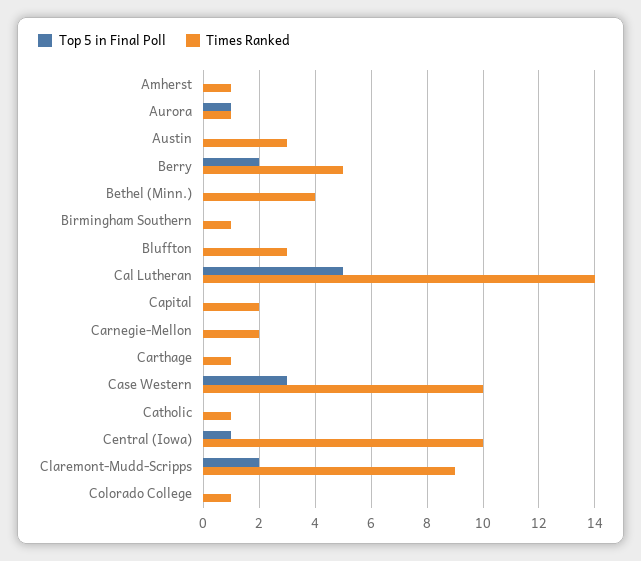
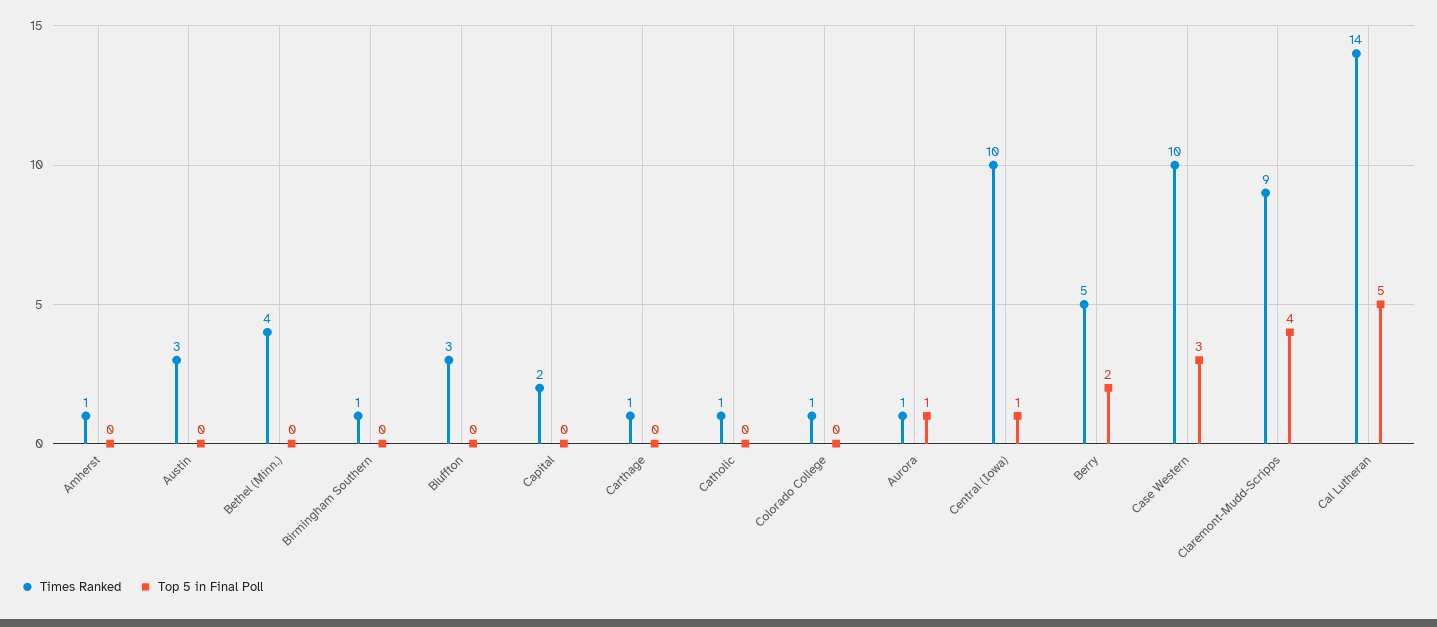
  {
    "Top 5 in Final Poll": {
      "Amherst": 0,
      "Aurora": 1,
      "Austin": 0,
      "Berry": 2,
      "Bethel (Minn.)": 0,
      "Birmingham Southern": 0,
      "Bluffton": 0,
      "Cal Lutheran": 5,
      "Capital": 0,
-     "Carnegie-Mellon": 0,
      "Carthage": 0,
      "Case Western": 3,
      "Catholic": 0,
      "Central (Iowa)": 1,
-     "Claremont-Mudd-Scripps": 2,
+     "Claremont-Mudd-Scripps": 4,
      "Colorado College": 0
    },
    "Times Ranked": {
      "Amherst": 1,
      "Aurora": 1,
      "Austin": 3,
      "Berry": 5,
      "Bethel (Minn.)": 4,
      "Birmingham Southern": 1,
      "Bluffton": 3,
      "Cal Lutheran": 14,
      "Capital": 2,
-     "Carnegie-Mellon": 2,
      "Carthage": 1,
      "Case Western": 10,
      "Catholic": 1,
      "Central (Iowa)": 10,
      "Claremont-Mudd-Scripps": 9,
      "Colorado College": 1
    }
  }

